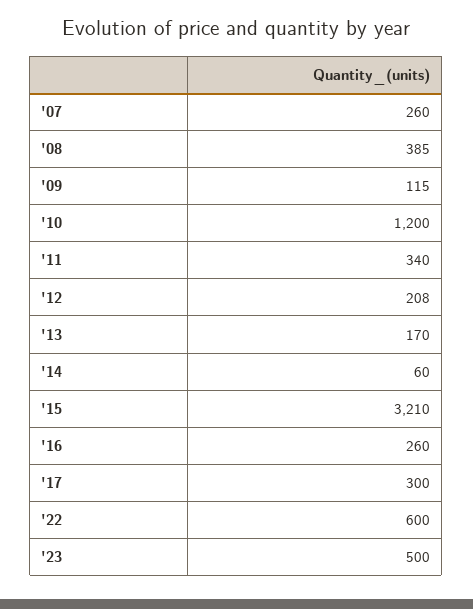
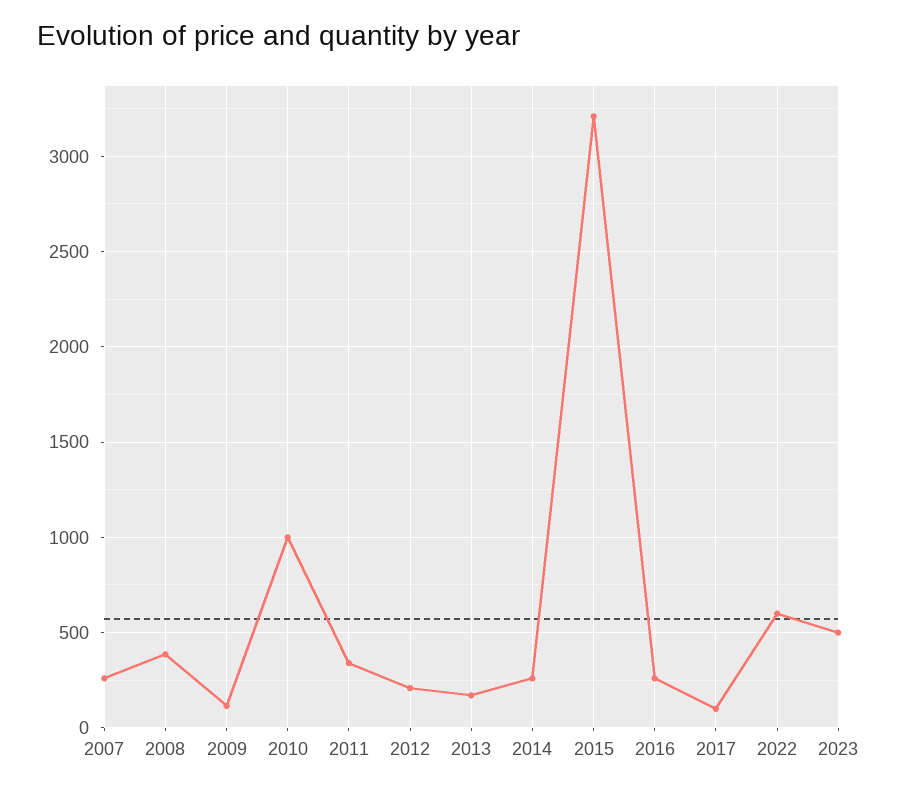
  {
    "'07": 260,
    "'08": 385,
    "'09": 115,
-   "'10": 1200,
+   "'10": 1000,
    "'11": 340,
    "'12": 208,
    "'13": 170,
-   "'14": 60,
+   "'14": 250,
    "'15": 3210,
    "'16": 260,
-   "'17": 300,
+   "'17": 100,
    "'22": 600,
    "'23": 500
  }

